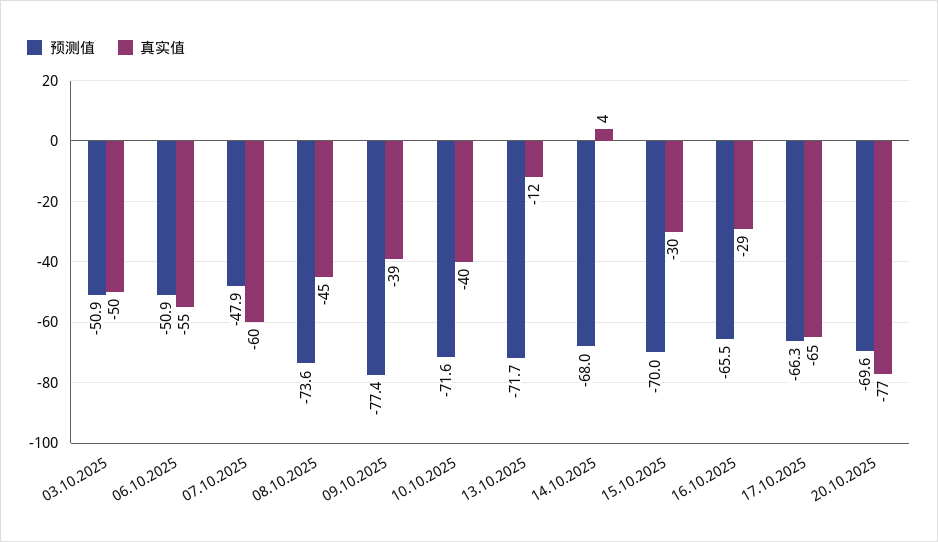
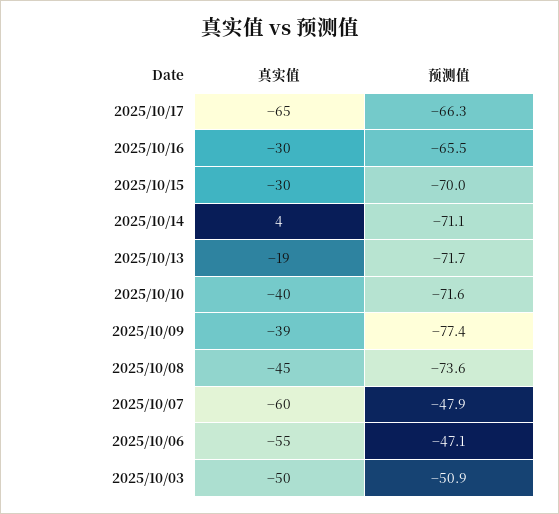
  {
    "预测值": {
      "03.10.2025": -50.9,
-     "06.10.2025": -50.9,
+     "06.10.2025": -47.1,
      "07.10.2025": -47.9,
      "08.10.2025": -73.6,
      "09.10.2025": -77.4,
      "10.10.2025": -71.6,
      "13.10.2025": -71.7,
-     "14.10.2025": -68,
+     "14.10.2025": -71.1,
      "15.10.2025": -70,
      "16.10.2025": -65.5,
-     "17.10.2025": -66.3,
+     "17.10.2025": -66.3
-     "20.10.2025": -69.6
    },
    "真实值": {
      "03.10.2025": -50,
      "06.10.2025": -55,
      "07.10.2025": -60,
      "08.10.2025": -45,
      "09.10.2025": -39,
      "10.10.2025": -40,
-     "13.10.2025": -12,
+     "13.10.2025": -19,
      "14.10.2025": 4,
      "15.10.2025": -30,
-     "16.10.2025": -29,
+     "16.10.2025": -30,
-     "17.10.2025": -65,
+     "17.10.2025": -65
-     "20.10.2025": -77
    }
  }

